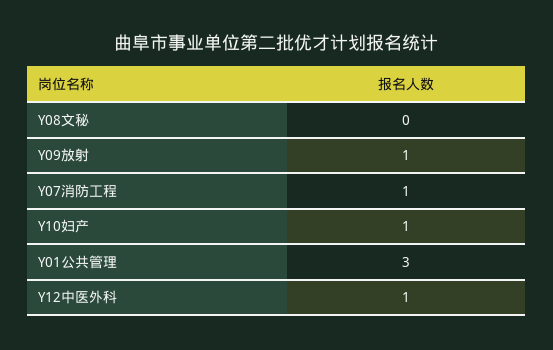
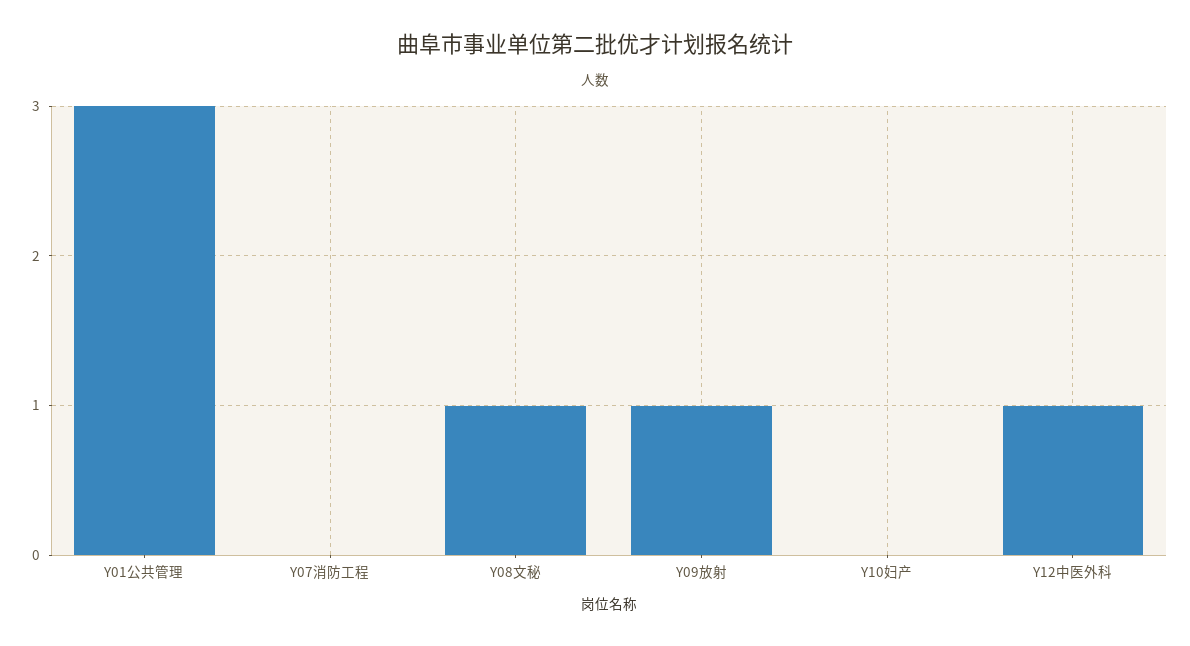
  {
-   "Y08文秘": 0,
+   "Y08文秘": 1,
    "Y09放射": 1,
-   "Y07消防工程": 1,
+   "Y07消防工程": 0,
-   "Y10妇产": 1,
+   "Y10妇产": 0,
    "Y01公共管理": 3,
    "Y12中医外科": 1
  }

